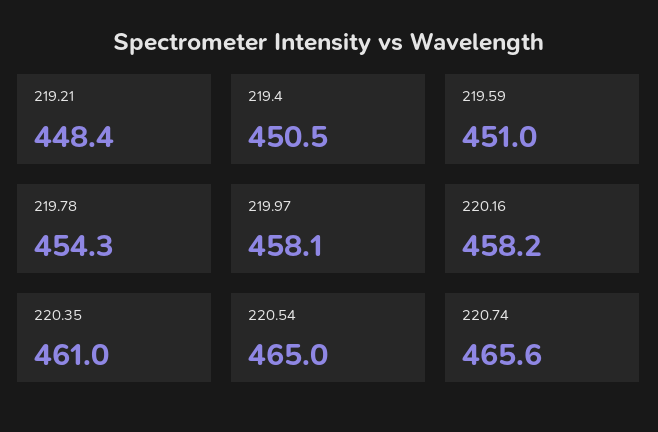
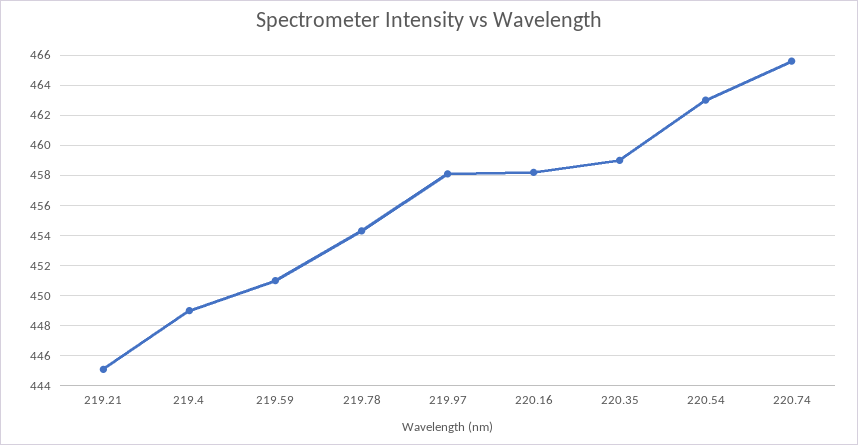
  {
-   "219.21": 448.4,
+   "219.21": 445,
-   "219.4": 450.5,
+   "219.4": 449,
    "219.59": 451,
    "219.78": 454.3,
    "219.97": 458.1,
    "220.16": 458.2,
-   "220.35": 461,
+   "220.35": 459,
-   "220.54": 465,
+   "220.54": 463,
    "220.74": 465.6
  }

